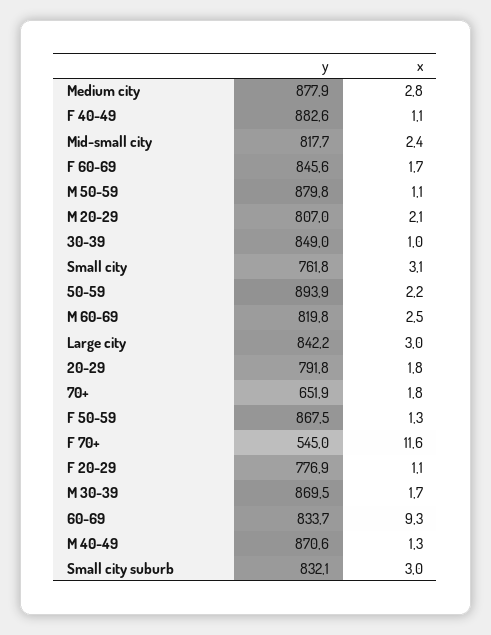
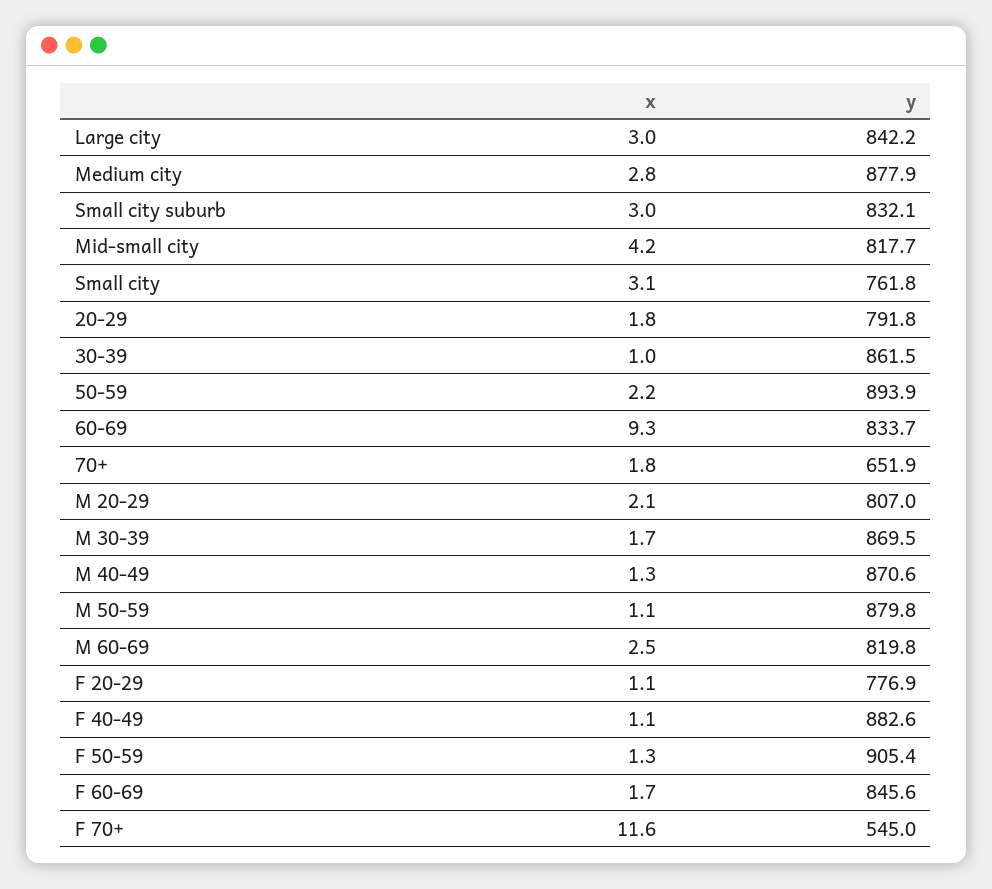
  {
    "y": {
      "Medium city": 877.9,
      "F 40-49": 882.6,
      "Mid-small city": 817.7,
      "F 60-69": 845.6,
      "M 50-59": 879.8,
      "M 20-29": 807,
-     "30-39": 849,
+     "30-39": 861.5,
      "Small city": 761.8,
      "50-59": 893.9,
      "M 60-69": 819.8,
      "Large city": 842.2,
      "20-29": 791.8,
      "70+": 651.9,
-     "F 50-59": 867.5,
+     "F 50-59": 905.4,
      "F 70+": 545,
      "F 20-29": 776.9,
      "M 30-39": 869.5,
      "60-69": 833.7,
      "M 40-49": 870.6,
      "Small city suburb": 832.1
    },
    "x": {
      "Medium city": 2.8,
      "F 40-49": 1.1,
-     "Mid-small city": 2.4,
+     "Mid-small city": 4.2,
      "F 60-69": 1.7,
      "M 50-59": 1.1,
      "M 20-29": 2.1,
      "30-39": 1,
      "Small city": 3.1,
      "50-59": 2.2,
      "M 60-69": 2.5,
      "Large city": 3,
      "20-29": 1.8,
      "70+": 1.8,
      "F 50-59": 1.3,
      "F 70+": 11.6,
      "F 20-29": 1.1,
      "M 30-39": 1.7,
      "60-69": 9.3,
      "M 40-49": 1.3,
      "Small city suburb": 3
    }
  }

